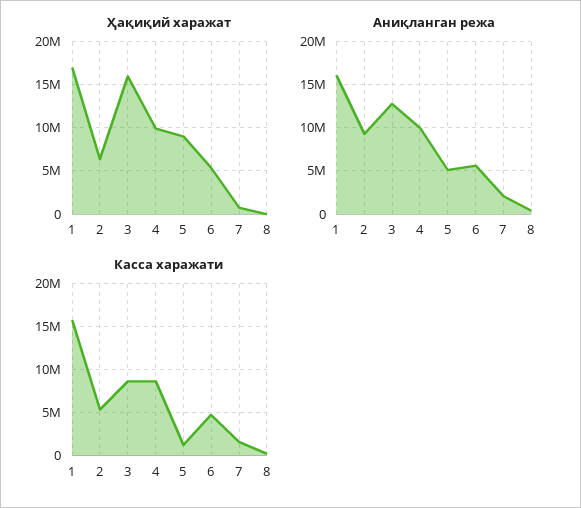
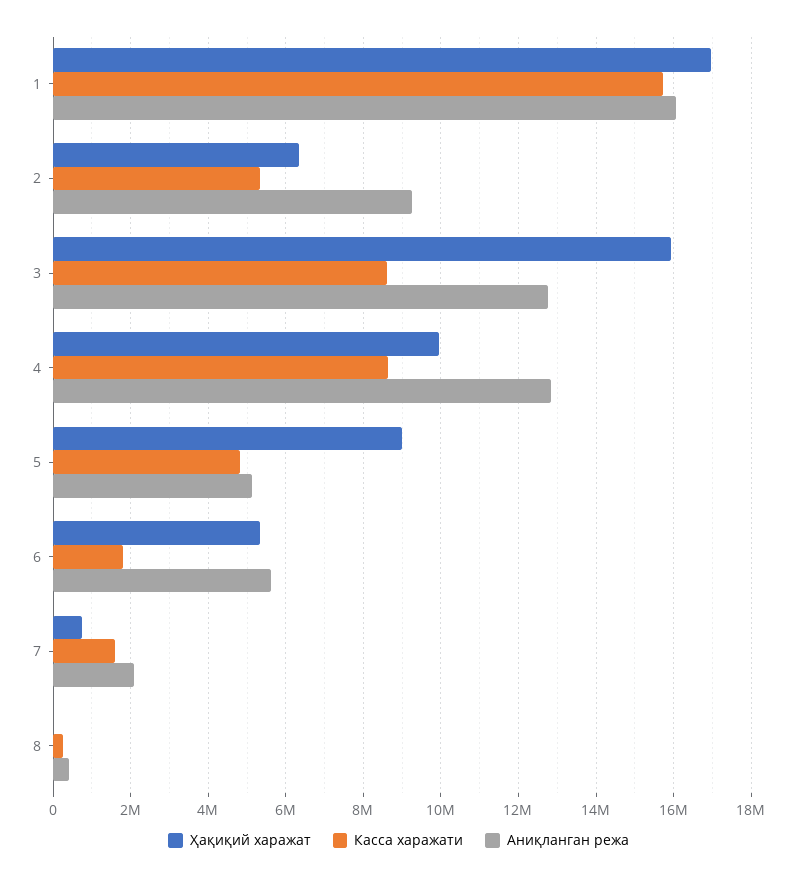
  {
    "Ҳақиқий харажат": {
      "1": 17000000,
      "2": 6400000,
      "3": 16000000,
      "4": 10000000,
      "5": 9000000,
      "6": 5400000,
      "7": 800000,
      "8": 0
    },
    "Аниқланган режа": {
      "1": 16000000,
      "2": 9200000,
      "3": 12800000,
-     "4": 10000000,
+     "4": 12800000,
      "5": 5200000,
      "6": 5600000,
      "7": 2000000,
      "8": 400000
    },
    "Касса харажати": {
      "1": 15800000,
      "2": 5400000,
      "3": 8600000,
      "4": 8600000,
-     "5": 1000000,
+     "5": 4800000,
-     "6": 5000000,
+     "6": 1800000,
      "7": 1600000,
      "8": 200000
    }
  }

